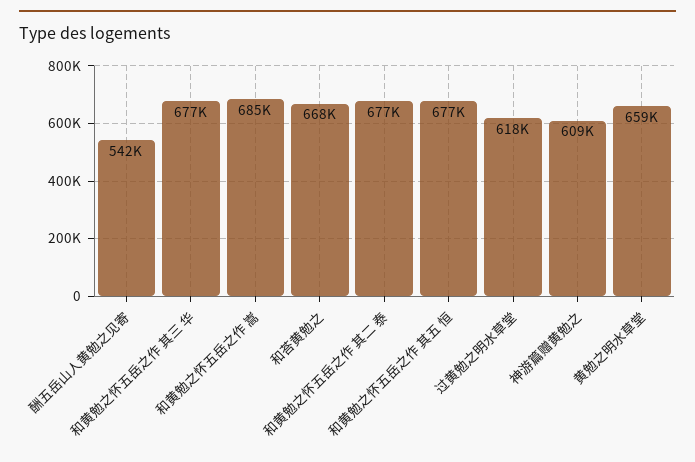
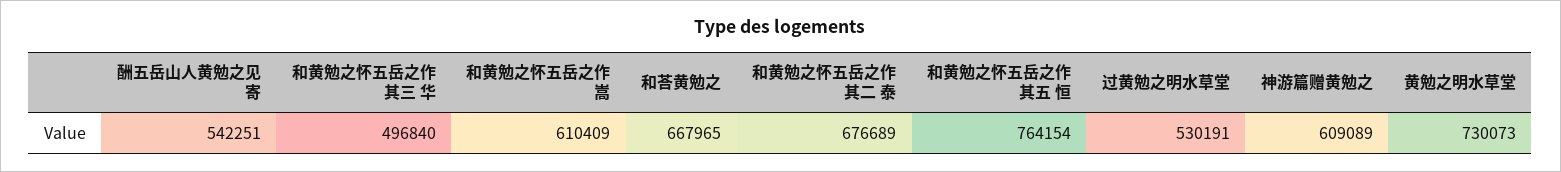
  {
    "酬五岳山人黄勉之见寄": 542251,
-   "和黄勉之怀五岳之作 其三 华": 677000,
+   "和黄勉之怀五岳之作 其三 华": 496840,
-   "和黄勉之怀五岳之作 嵩": 685000,
+   "和黄勉之怀五岳之作 嵩": 610409,
    "和荅黄勉之": 667965,
    "和黄勉之怀五岳之作 其二 泰": 676689,
-   "和黄勉之怀五岳之作 其五 恒": 677000,
+   "和黄勉之怀五岳之作 其五 恒": 764154,
-   "过黄勉之明水草堂": 618000,
+   "过黄勉之明水草堂": 530191,
    "神游篇赠黄勉之": 609089,
-   "黄勉之明水草堂": 659000
+   "黄勉之明水草堂": 730073
  }

